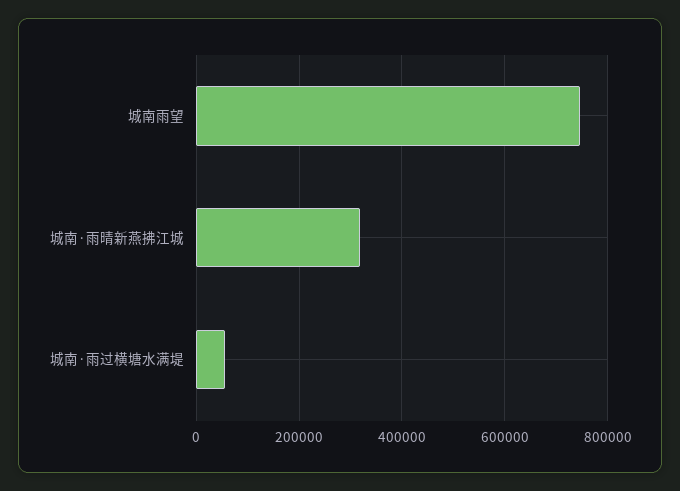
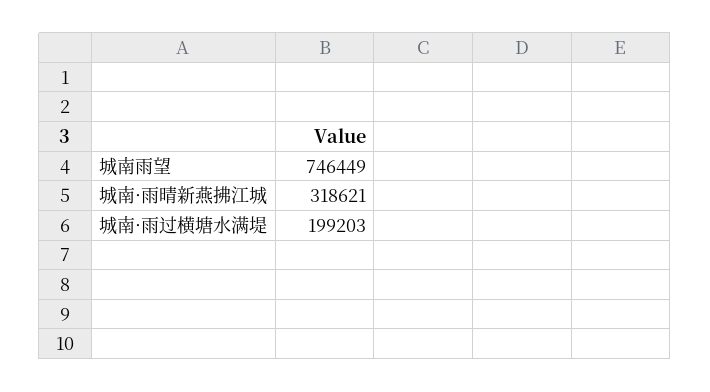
  {
    "城南雨望": 746449,
    "城南·雨晴新燕拂江城": 318621,
-   "城南·雨过横塘水满堤": 60000
+   "城南·雨过横塘水满堤": 199203
  }

